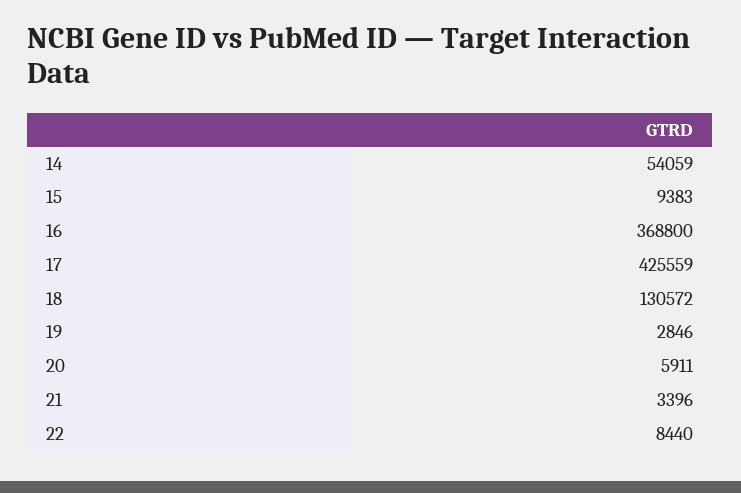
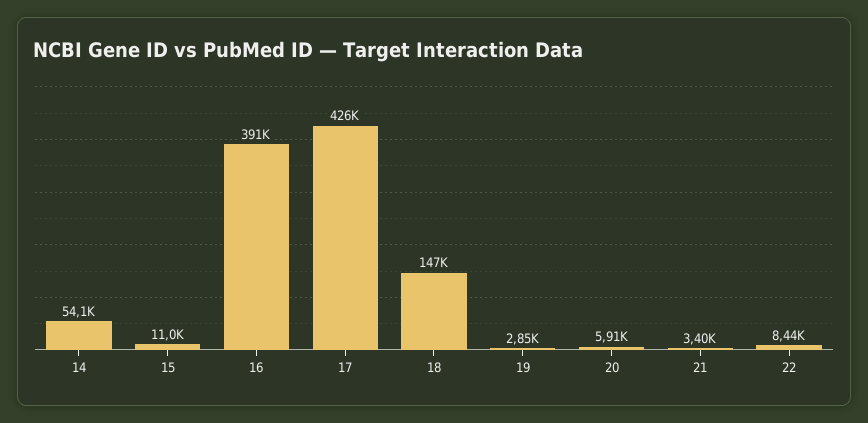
  {
    "14": 54059,
-   "15": 9383,
+   "15": 11000,
-   "16": 368800,
+   "16": 391000,
    "17": 425559,
-   "18": 130572,
+   "18": 147000,
    "19": 2846,
    "20": 5911,
    "21": 3396,
    "22": 8440
  }

